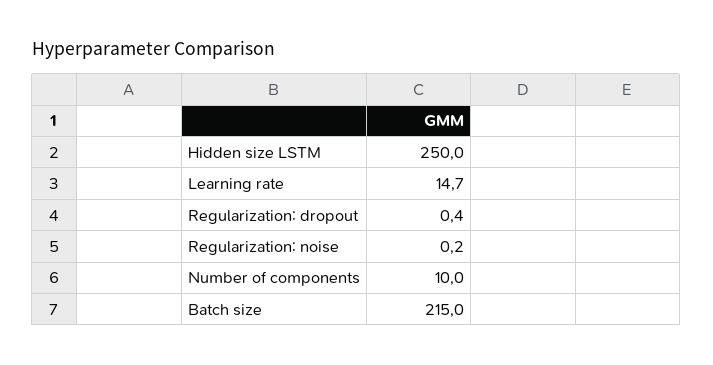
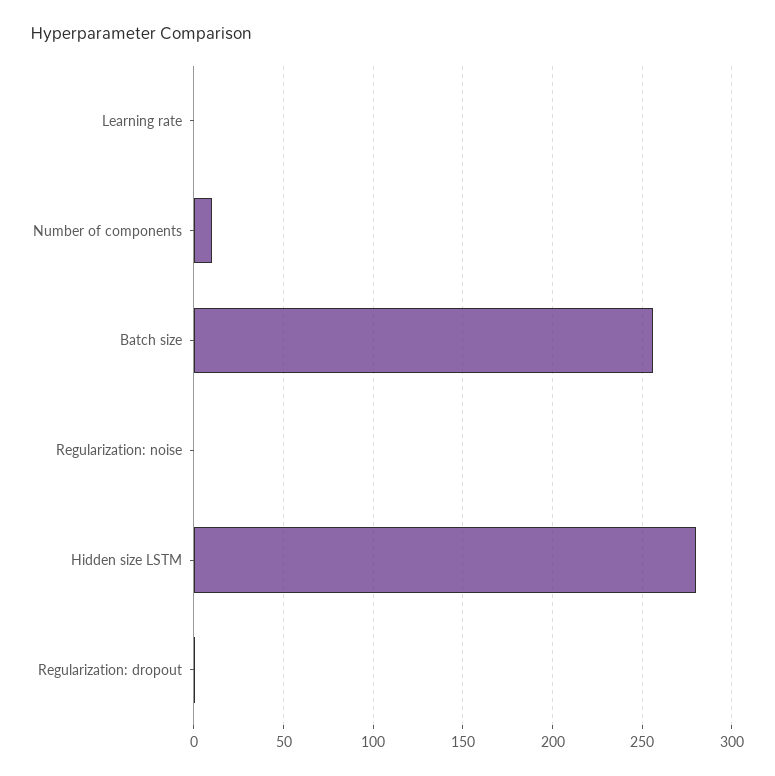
  {
-   "Hidden size LSTM": 250,
+   "Hidden size LSTM": 280,
-   "Learning rate": 14.7,
+   "Learning rate": 0,
    "Regularization: dropout": 0.4,
    "Regularization: noise": 0.2,
    "Number of components": 10,
-   "Batch size": 215
+   "Batch size": 255
  }

